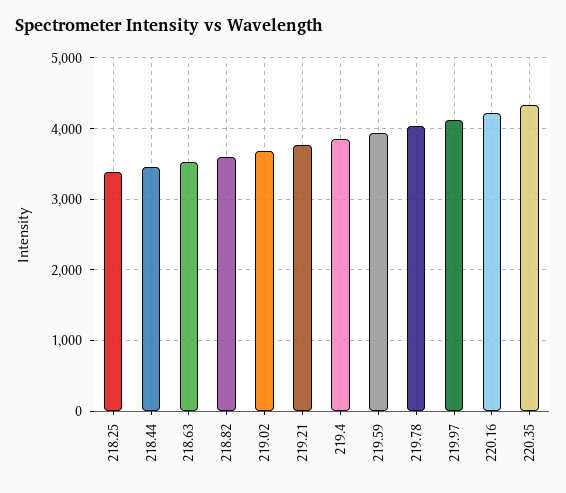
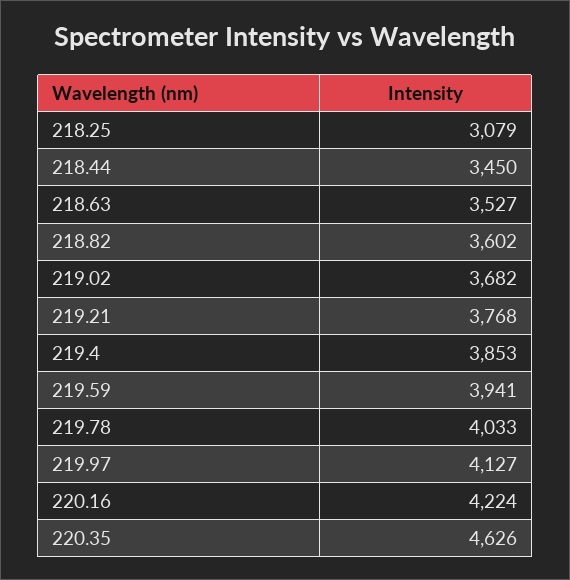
  {
-   "218.25": 3400,
+   "218.25": 3079,
    "218.44": 3450,
    "218.63": 3527,
    "218.82": 3602,
    "219.02": 3682,
    "219.21": 3768,
    "219.4": 3853,
    "219.59": 3941,
    "219.78": 4033,
    "219.97": 4127,
    "220.16": 4224,
-   "220.35": 4300
+   "220.35": 4626
  }

